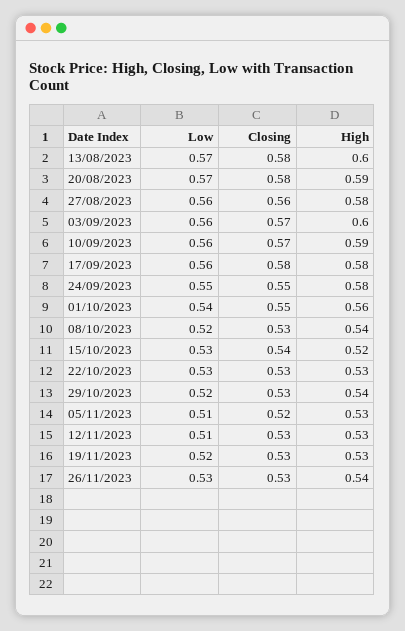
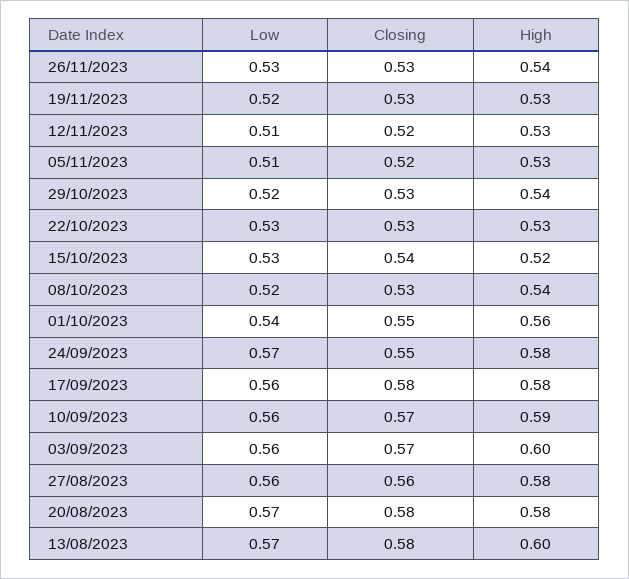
  {
    "Low": {
      "13/08/2023": 0.57,
      "20/08/2023": 0.57,
      "27/08/2023": 0.56,
      "03/09/2023": 0.56,
      "10/09/2023": 0.56,
      "17/09/2023": 0.56,
-     "24/09/2023": 0.55,
+     "24/09/2023": 0.57,
      "01/10/2023": 0.54,
      "08/10/2023": 0.52,
      "15/10/2023": 0.53,
      "22/10/2023": 0.53,
      "29/10/2023": 0.52,
      "05/11/2023": 0.51,
      "12/11/2023": 0.51,
      "19/11/2023": 0.52,
      "26/11/2023": 0.53
    },
    "Closing": {
      "13/08/2023": 0.58,
      "20/08/2023": 0.58,
      "27/08/2023": 0.56,
      "03/09/2023": 0.57,
      "10/09/2023": 0.57,
      "17/09/2023": 0.58,
      "24/09/2023": 0.55,
      "01/10/2023": 0.55,
      "08/10/2023": 0.53,
      "15/10/2023": 0.54,
      "22/10/2023": 0.53,
      "29/10/2023": 0.53,
      "05/11/2023": 0.52,
-     "12/11/2023": 0.53,
+     "12/11/2023": 0.52,
      "19/11/2023": 0.53,
      "26/11/2023": 0.53
    },
    "High": {
      "13/08/2023": 0.6,
-     "20/08/2023": 0.59,
+     "20/08/2023": 0.58,
      "27/08/2023": 0.58,
      "03/09/2023": 0.6,
      "10/09/2023": 0.59,
      "17/09/2023": 0.58,
      "24/09/2023": 0.58,
      "01/10/2023": 0.56,
      "08/10/2023": 0.54,
      "15/10/2023": 0.52,
      "22/10/2023": 0.53,
      "29/10/2023": 0.54,
      "05/11/2023": 0.53,
      "12/11/2023": 0.53,
      "19/11/2023": 0.53,
      "26/11/2023": 0.54
    }
  }

